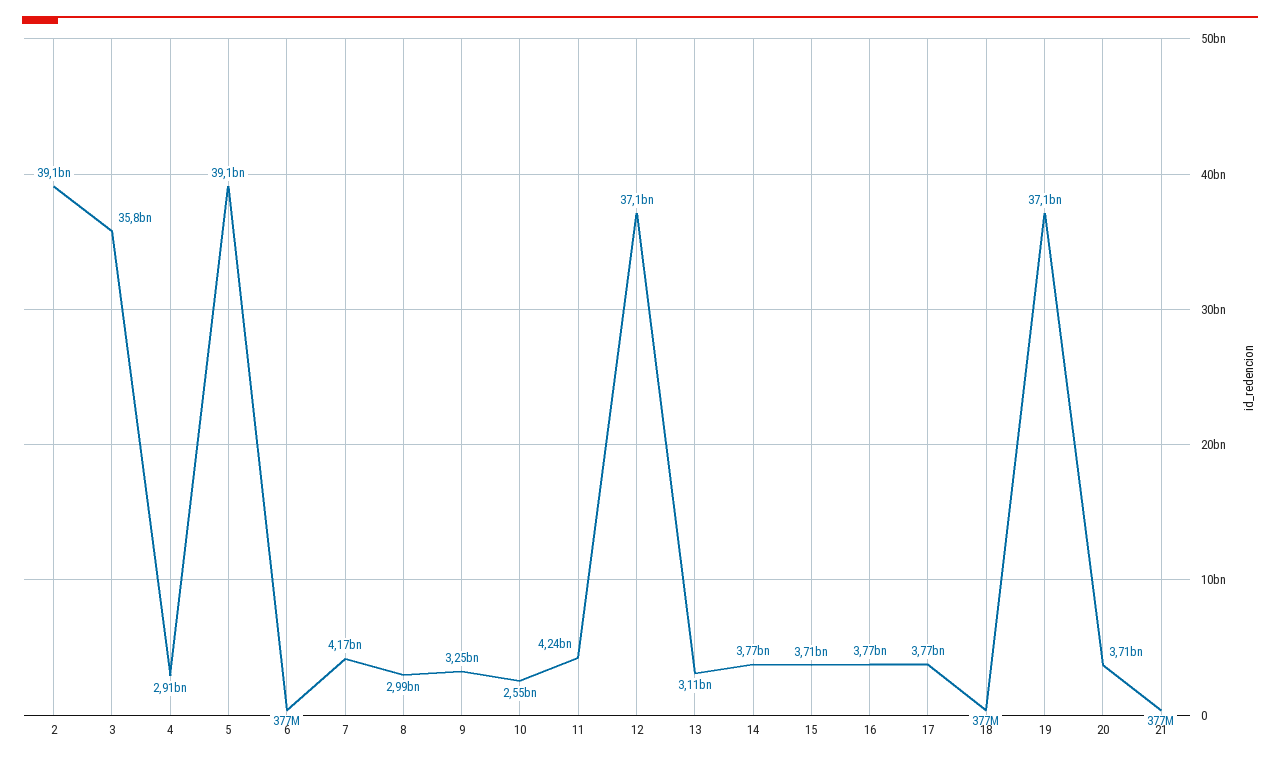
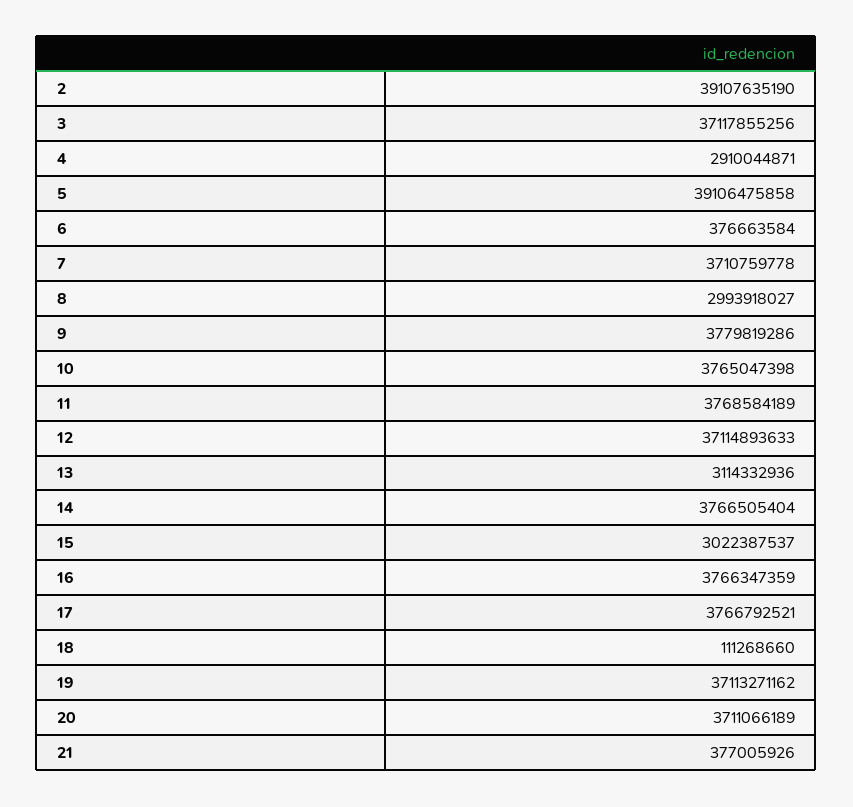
  {
    "2": 39107635190,
-   "3": 35800000000,
+   "3": 37117855256,
    "4": 2910044871,
    "5": 39106475858,
    "6": 376663584,
-   "7": 4170000000,
+   "7": 3710759778,
    "8": 2993918027,
-   "9": 3250000000,
+   "9": 3779819286,
-   "10": 2550000000,
+   "10": 3765047398,
-   "11": 4240000000,
+   "11": 3768584189,
    "12": 37114893633,
    "13": 3114332936,
    "14": 3766505404,
-   "15": 3710000000,
+   "15": 3022387537,
    "16": 3766347359,
    "17": 3766792521,
-   "18": 377000000,
+   "18": 111268660,
    "19": 37113271162,
    "20": 3711066189,
    "21": 377005926
  }

